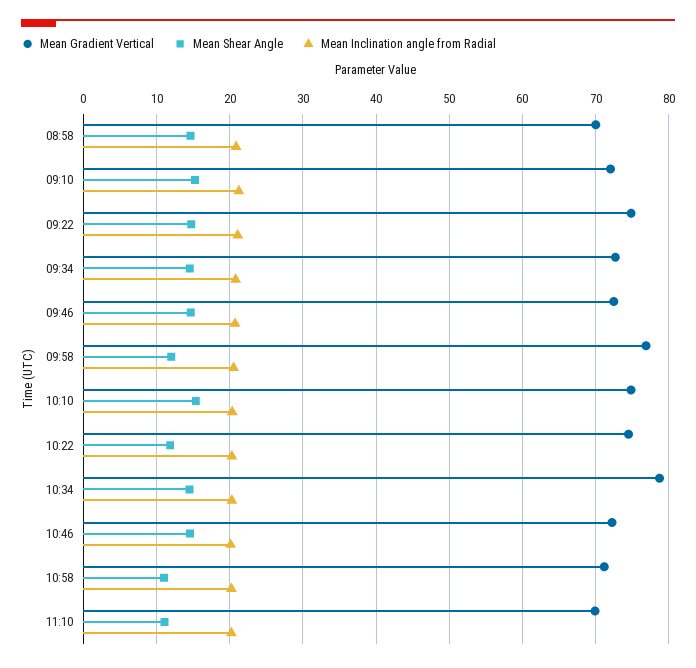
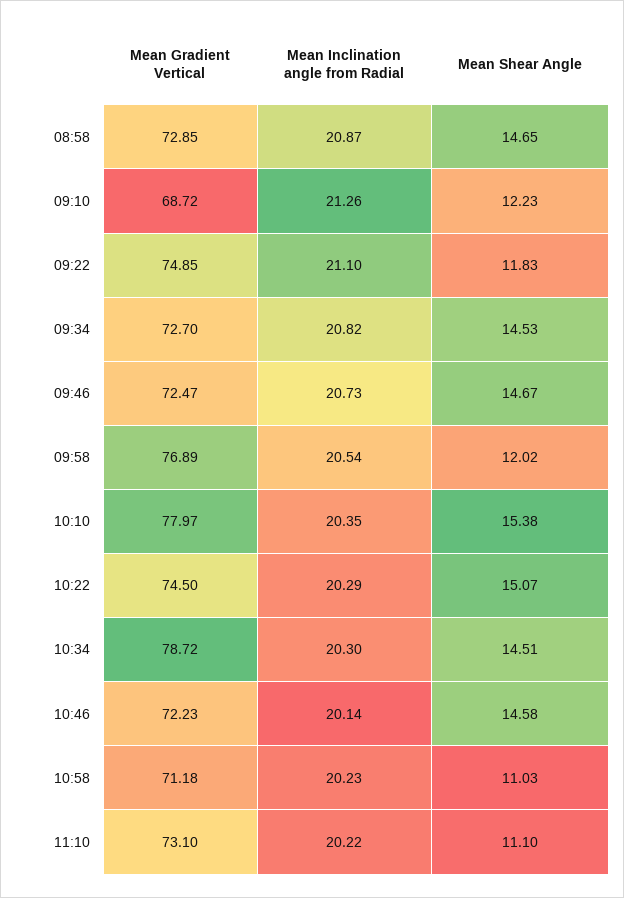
  {
    "Mean Gradient Vertical": {
-     "08:58": 70,
+     "08:58": 72.85,
-     "09:10": 72,
+     "09:10": 68.72,
      "09:22": 74.85,
      "09:34": 72.7,
      "09:46": 72.47,
      "09:58": 76.89,
-     "10:10": 75,
+     "10:10": 77.97,
      "10:22": 74.5,
      "10:34": 78.72,
      "10:46": 72.23,
      "10:58": 71.18,
-     "11:10": 70
+     "11:10": 73.1
    },
    "Mean Shear Angle": {
      "08:58": 14.65,
-     "09:10": 15,
+     "09:10": 12.23,
-     "09:22": 15,
+     "09:22": 11.83,
      "09:34": 14.53,
      "09:46": 14.67,
      "09:58": 12.02,
      "10:10": 15.38,
-     "10:22": 12,
+     "10:22": 15.07,
      "10:34": 14.51,
      "10:46": 14.58,
      "10:58": 11.03,
      "11:10": 11.1
    },
    "Mean Inclination angle from Radial": {
      "08:58": 20.87,
      "09:10": 21.26,
      "09:22": 21.1,
      "09:34": 20.82,
      "09:46": 20.73,
      "09:58": 20.54,
      "10:10": 20.35,
      "10:22": 20.29,
      "10:34": 20.3,
      "10:46": 20.14,
      "10:58": 20.23,
      "11:10": 20.22
    }
  }

